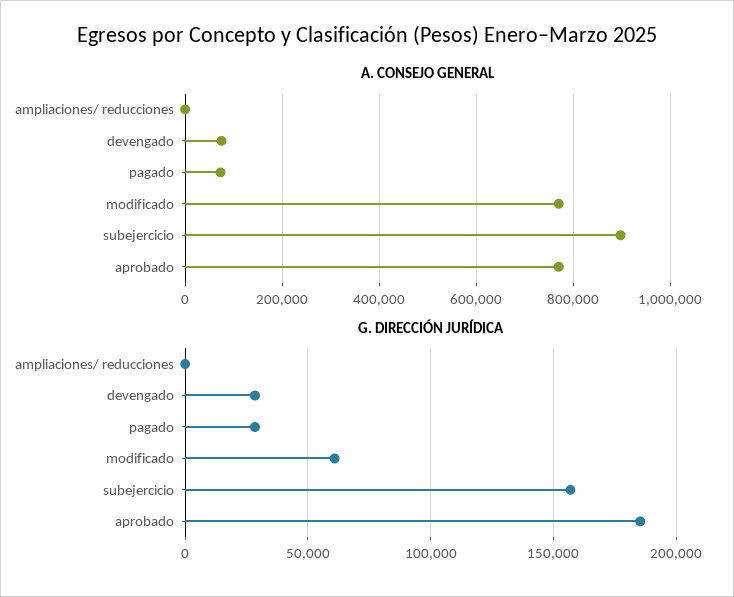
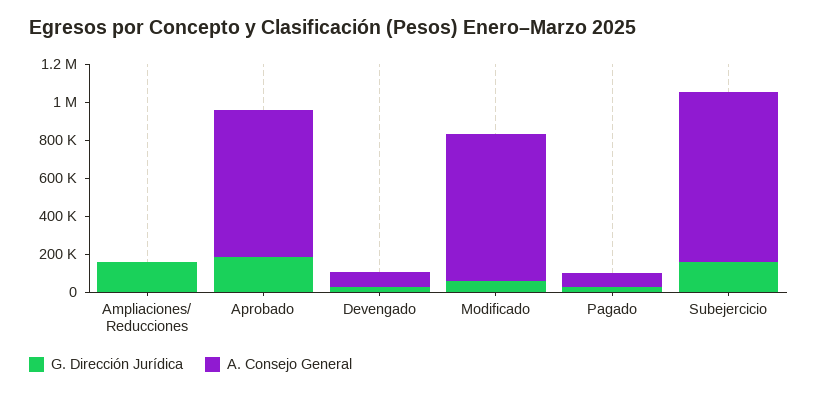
  {
    "A. CONSEJO GENERAL": {
      "ampliaciones/ reducciones": 0,
      "devengado": 80000,
      "pagado": 80000,
      "modificado": 780000,
      "subejercicio": 900000,
      "aprobado": 780000
    },
    "G. DIRECCIÓN JURÍDICA": {
-     "ampliaciones/ reducciones": 0,
+     "ampliaciones/ reducciones": 150000,
      "devengado": 30000,
      "pagado": 30000,
      "modificado": 60000,
      "subejercicio": 155000,
      "aprobado": 185000
    }
  }

